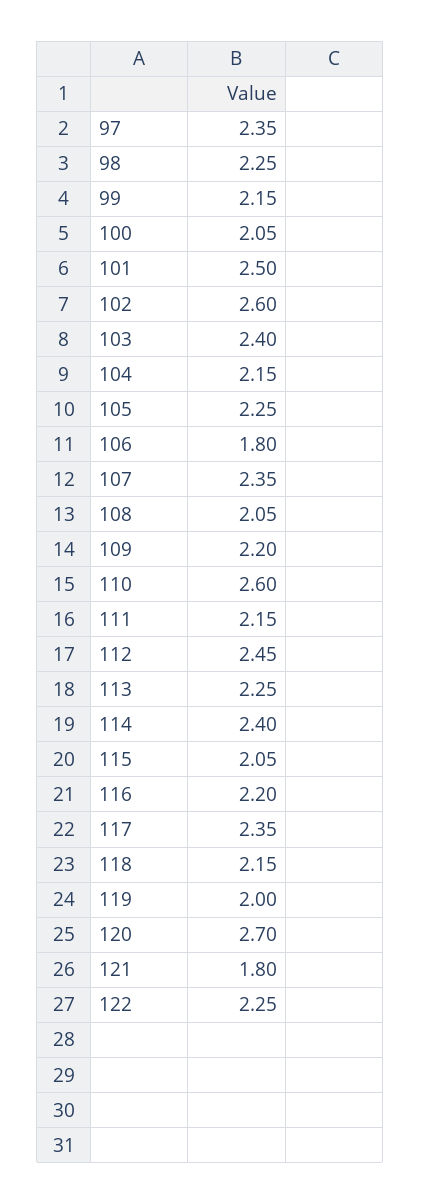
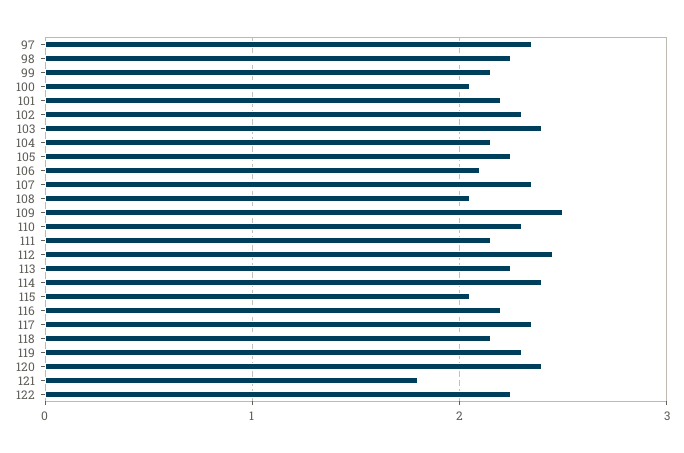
  {
    "97": 2.35,
    "98": 2.25,
    "99": 2.15,
    "100": 2.05,
-   "101": 2.5,
+   "101": 2.2,
-   "102": 2.6,
+   "102": 2.3,
    "103": 2.4,
    "104": 2.15,
    "105": 2.25,
-   "106": 1.8,
+   "106": 2.1,
    "107": 2.35,
    "108": 2.05,
-   "109": 2.2,
+   "109": 2.5,
-   "110": 2.6,
+   "110": 2.3,
    "111": 2.15,
    "112": 2.45,
    "113": 2.25,
    "114": 2.4,
    "115": 2.05,
    "116": 2.2,
    "117": 2.35,
    "118": 2.15,
-   "119": 2,
+   "119": 2.3,
-   "120": 2.7,
+   "120": 2.4,
    "121": 1.8,
    "122": 2.25
  }

